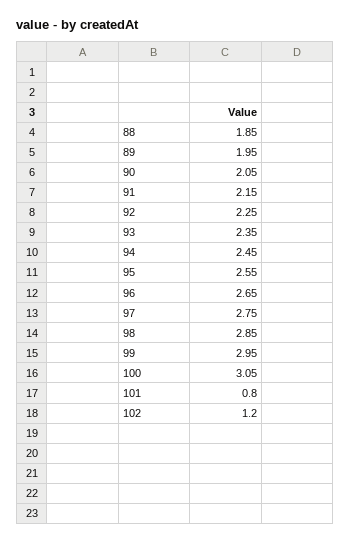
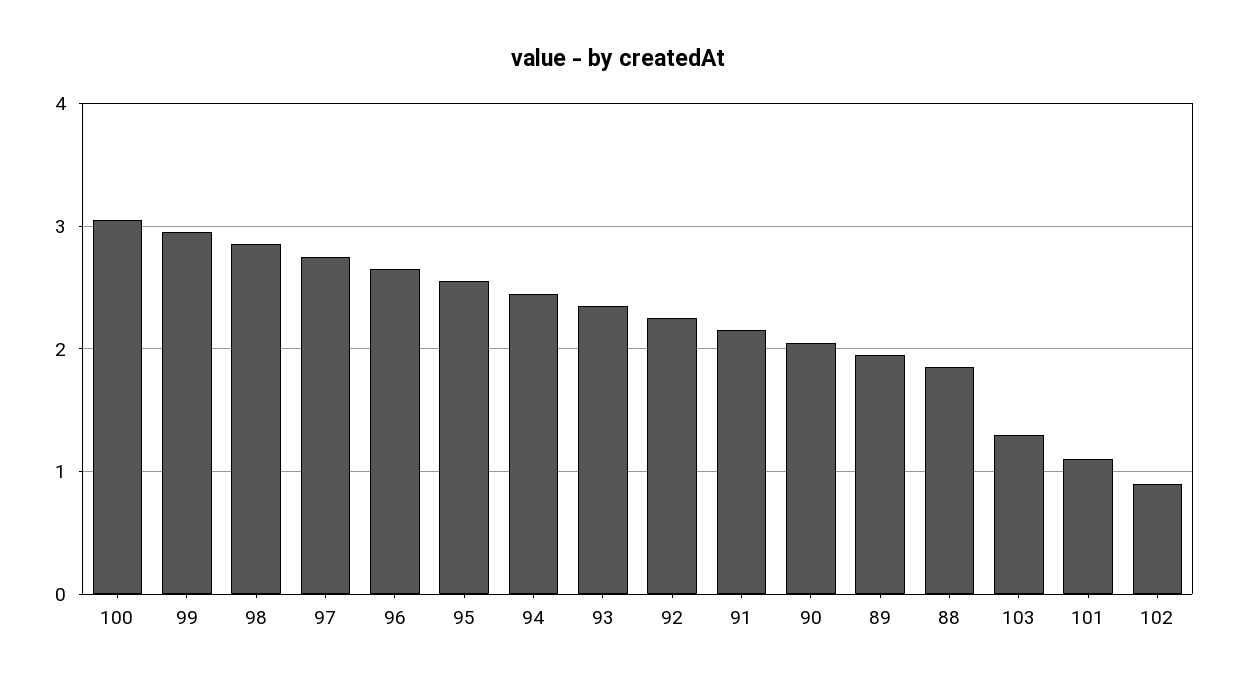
  {
    "88": 1.85,
    "89": 1.95,
    "90": 2.05,
    "91": 2.15,
    "92": 2.25,
    "93": 2.35,
    "94": 2.45,
    "95": 2.55,
    "96": 2.65,
    "97": 2.75,
    "98": 2.85,
    "99": 2.95,
    "100": 3.05,
-   "101": 0.8,
+   "101": 1.1,
-   "102": 1.2
+   "102": 0.9,
+   "103": 1.3
  }

